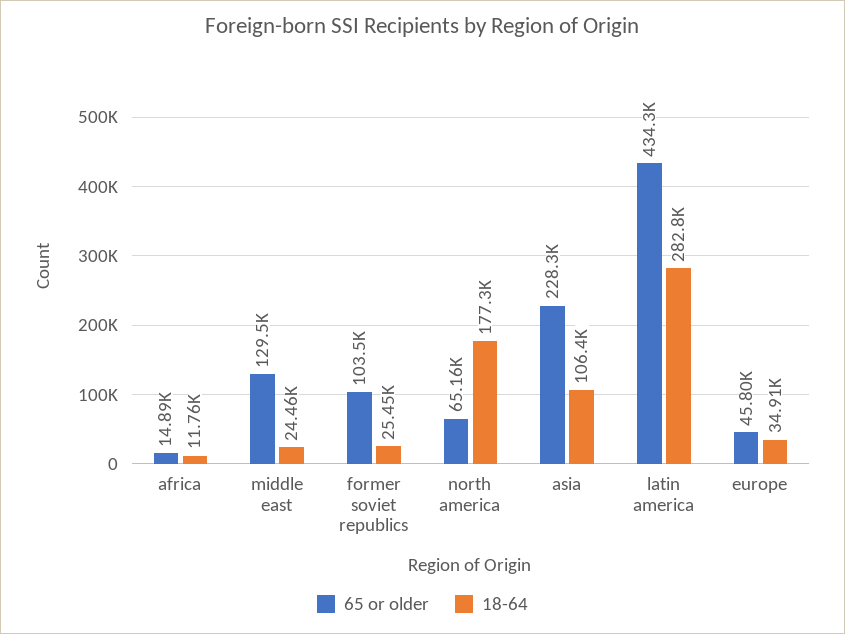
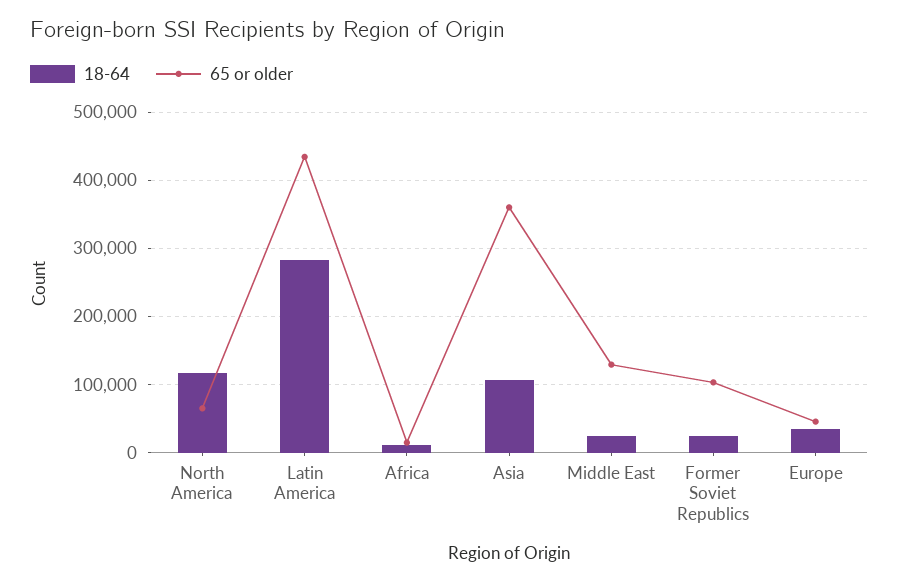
  {
    "65 or older": {
      "africa": 14890,
      "middle east": 129500,
      "former soviet republics": 103500,
      "north america": 65160,
-     "asia": 228300,
+     "asia": 360000,
      "latin america": 434300,
      "europe": 45800
    },
    "18-64": {
      "africa": 11760,
      "middle east": 24460,
      "former soviet republics": 25450,
-     "north america": 177300,
+     "north america": 120000,
      "asia": 106400,
      "latin america": 282800,
      "europe": 34910
    }
  }

